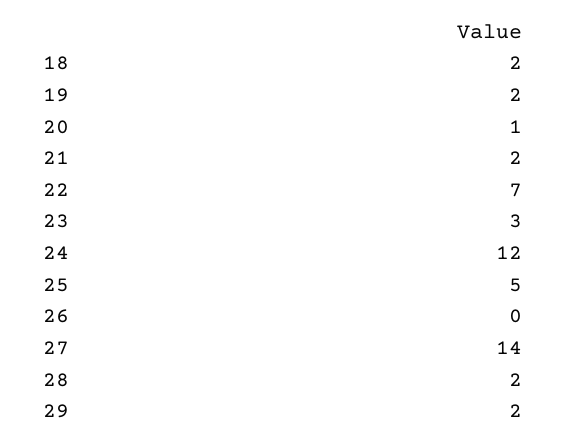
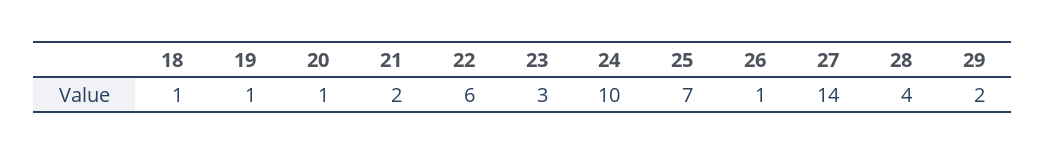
  {
-   "18": 2,
+   "18": 1,
-   "19": 2,
+   "19": 1,
    "20": 1,
    "21": 2,
-   "22": 7,
+   "22": 6,
    "23": 3,
-   "24": 12,
+   "24": 10,
-   "25": 5,
+   "25": 7,
-   "26": 0,
+   "26": 1,
    "27": 14,
-   "28": 2,
+   "28": 4,
    "29": 2
  }

